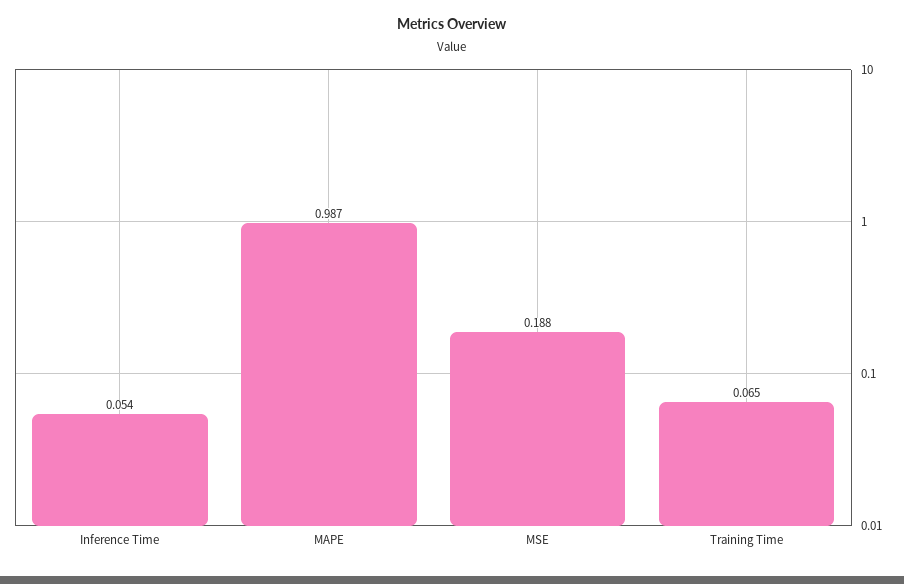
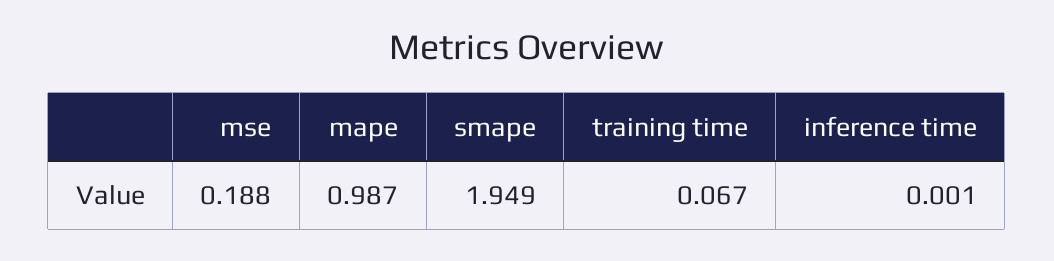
  {
-   "Inference Time": 0.054,
+   "Inference Time": 0.001,
    "MAPE": 0.987,
    "MSE": 0.188,
-   "Training Time": 0.065
+   "Training Time": 0.067,
+   "smape": 1.949
  }

